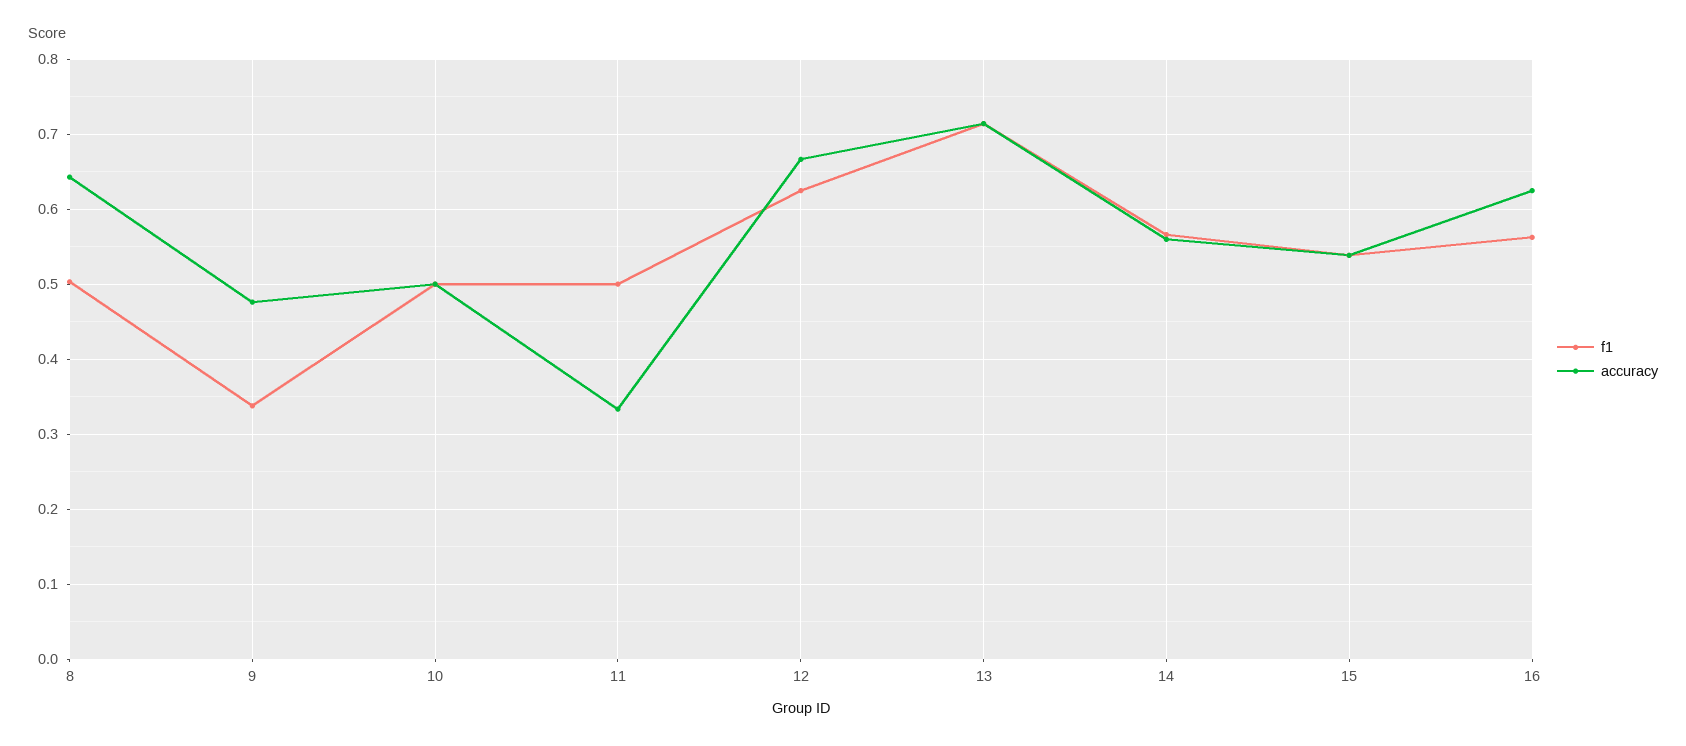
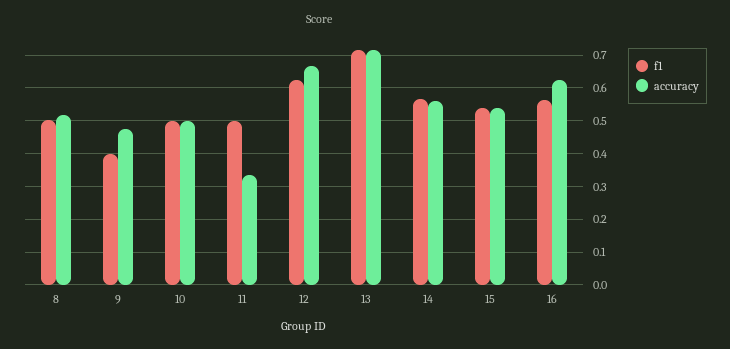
  {
    "f1": {
      "8": 0.5,
-     "9": 0.34,
+     "9": 0.4,
      "10": 0.5,
      "11": 0.5,
      "12": 0.63,
      "13": 0.71,
      "14": 0.57,
      "15": 0.54,
      "16": 0.56
    },
    "accuracy": {
-     "8": 0.64,
+     "8": 0.52,
      "9": 0.48,
      "10": 0.5,
      "11": 0.33,
      "12": 0.67,
      "13": 0.71,
      "14": 0.56,
      "15": 0.54,
      "16": 0.63
    }
  }

